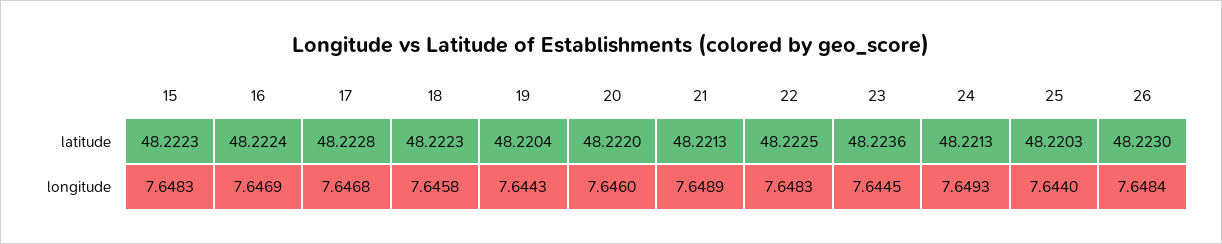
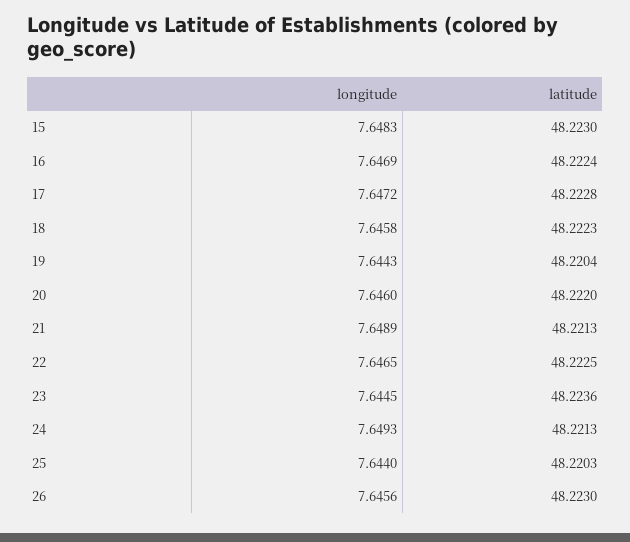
  {
    "15": {
-     "latitude": 48.2223,
+     "latitude": 48.223,
      "longitude": 7.6483
    },
    "16": {
      "latitude": 48.2224,
      "longitude": 7.6469
    },
    "17": {
      "latitude": 48.2228,
-     "longitude": 7.6468
+     "longitude": 7.6472
    },
    "18": {
      "latitude": 48.2223,
      "longitude": 7.6458
    },
    "19": {
      "latitude": 48.2204,
      "longitude": 7.6443
    },
    "20": {
      "latitude": 48.222,
      "longitude": 7.646
    },
    "21": {
      "latitude": 48.2213,
      "longitude": 7.6489
    },
    "22": {
      "latitude": 48.2225,
-     "longitude": 7.6483
+     "longitude": 7.6465
    },
    "23": {
      "latitude": 48.2236,
      "longitude": 7.6445
    },
    "24": {
      "latitude": 48.2213,
      "longitude": 7.6493
    },
    "25": {
      "latitude": 48.2203,
      "longitude": 7.644
    },
    "26": {
      "latitude": 48.223,
-     "longitude": 7.6484
+     "longitude": 7.6456
    }
  }

